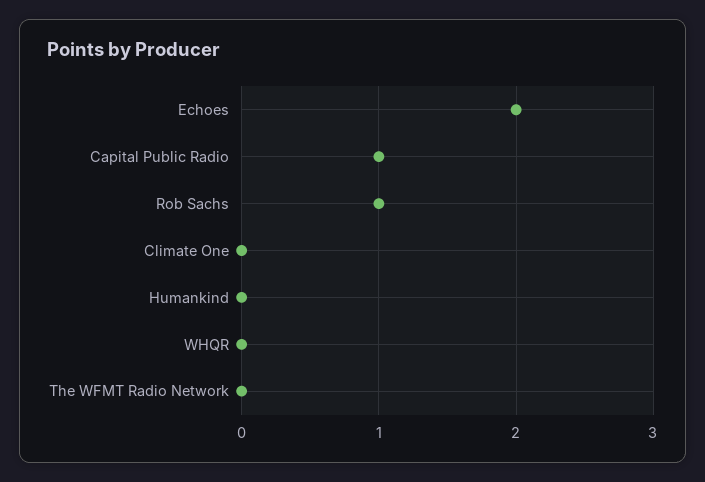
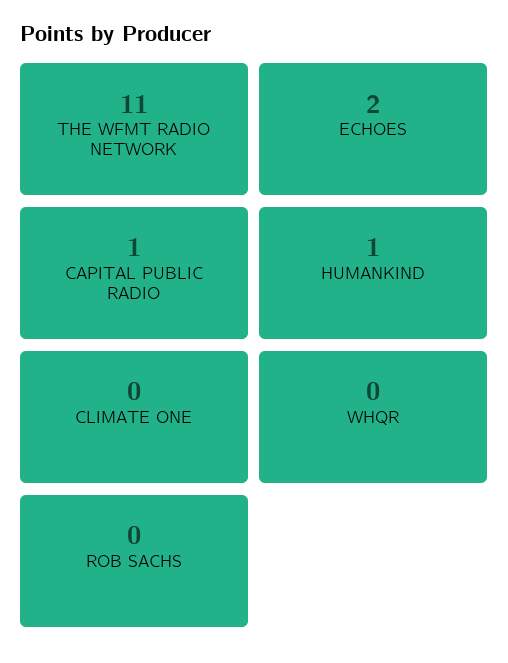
  {
    "Echoes": 2,
    "Capital Public Radio": 1,
-   "Rob Sachs": 1,
+   "Rob Sachs": 0,
    "Climate One": 0,
-   "Humankind": 0,
+   "Humankind": 1,
    "WHQR": 0,
-   "The WFMT Radio Network": 0
+   "The WFMT Radio Network": 11
  }

